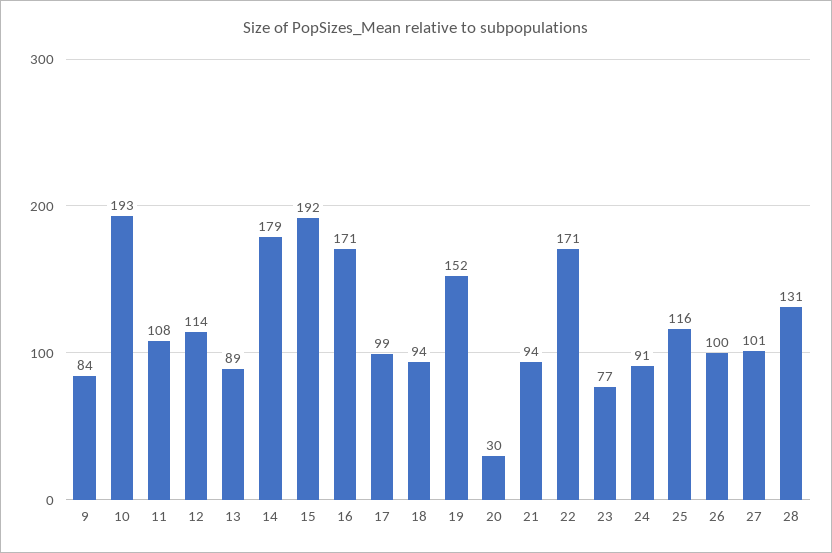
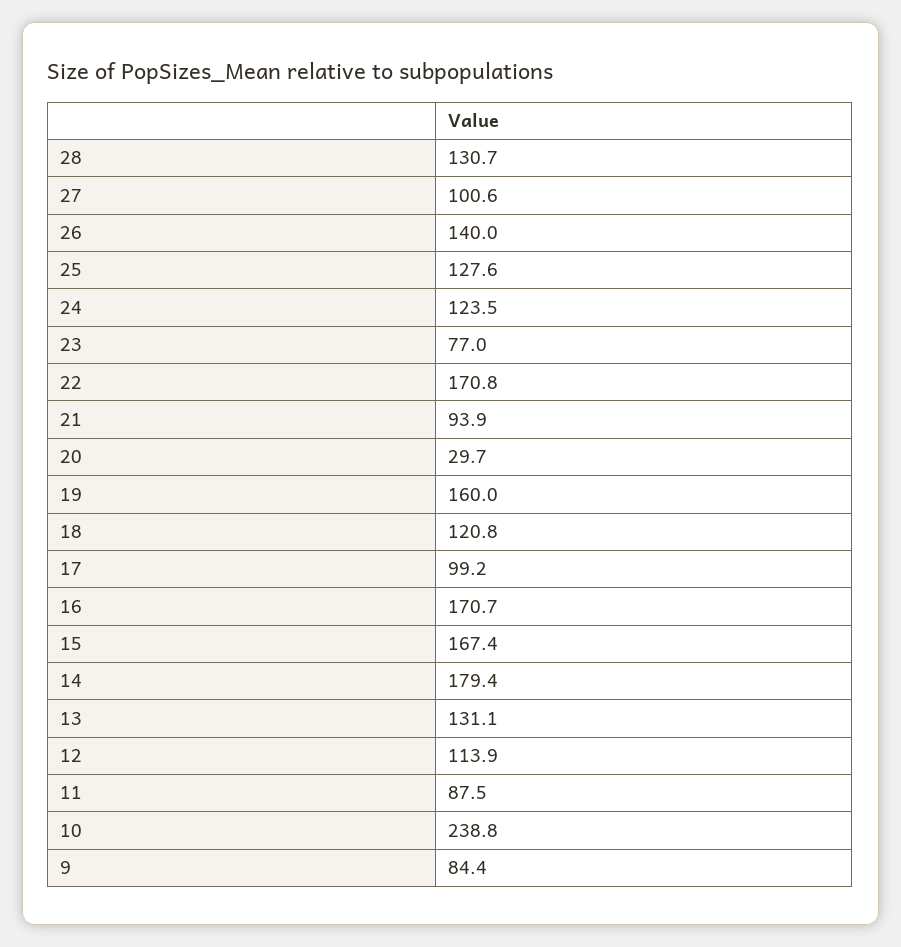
  {
    "9": 84.4,
-   "10": 193,
+   "10": 238.8,
-   "11": 108,
+   "11": 87.5,
    "12": 113.9,
-   "13": 89,
+   "13": 131.1,
    "14": 179.4,
-   "15": 192,
+   "15": 167.4,
    "16": 170.7,
    "17": 99.2,
-   "18": 94,
+   "18": 120.8,
-   "19": 152,
+   "19": 160,
    "20": 29.7,
    "21": 93.9,
    "22": 170.8,
    "23": 77,
-   "24": 91,
+   "24": 123.5,
-   "25": 116,
+   "25": 127.6,
-   "26": 100,
+   "26": 140,
    "27": 100.6,
    "28": 130.7
  }

